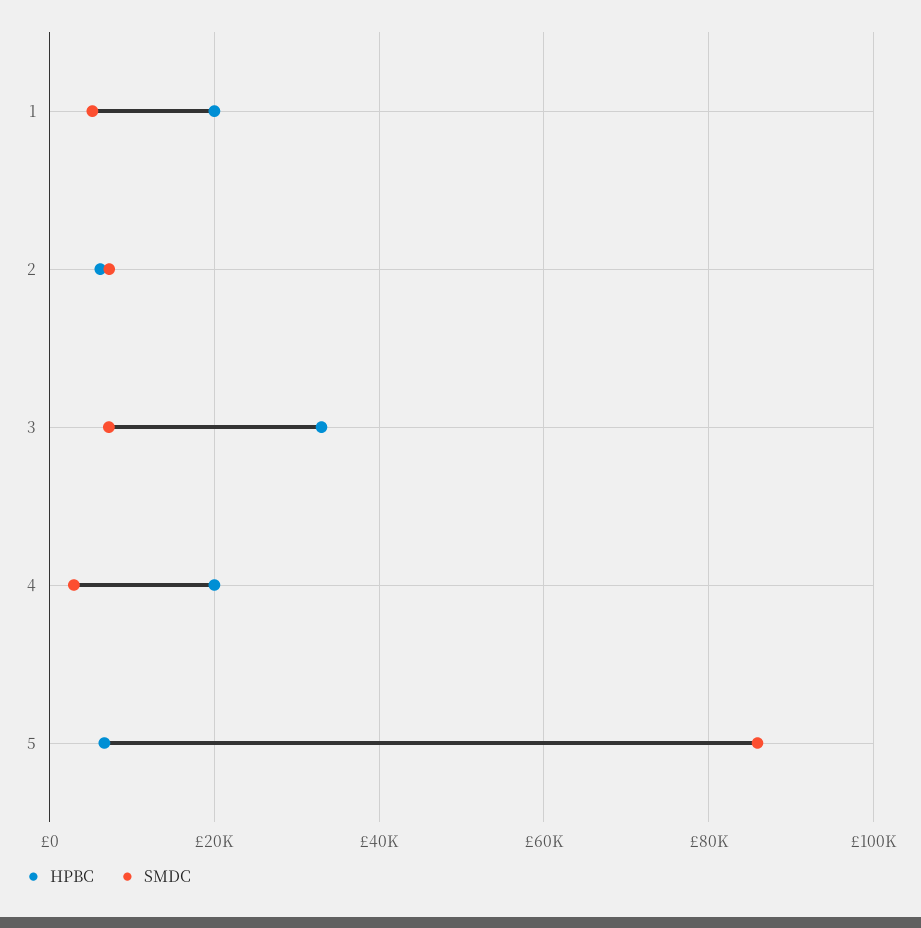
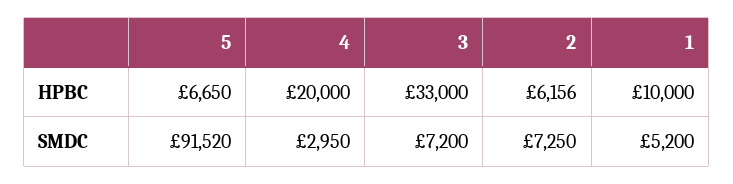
  {
    "HPBC": {
-     "1": 20000,
+     "1": 10000,
      "2": 6156,
      "3": 33000,
      "4": 20000,
      "5": 6650
    },
    "SMDC": {
      "1": 5200,
      "2": 7250,
      "3": 7200,
      "4": 2950,
-     "5": 86000
+     "5": 91520
    }
  }

